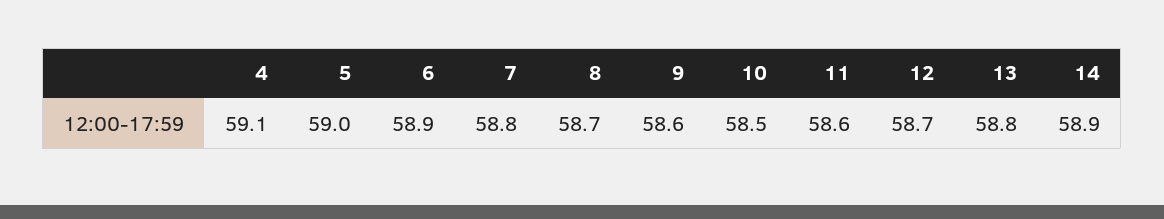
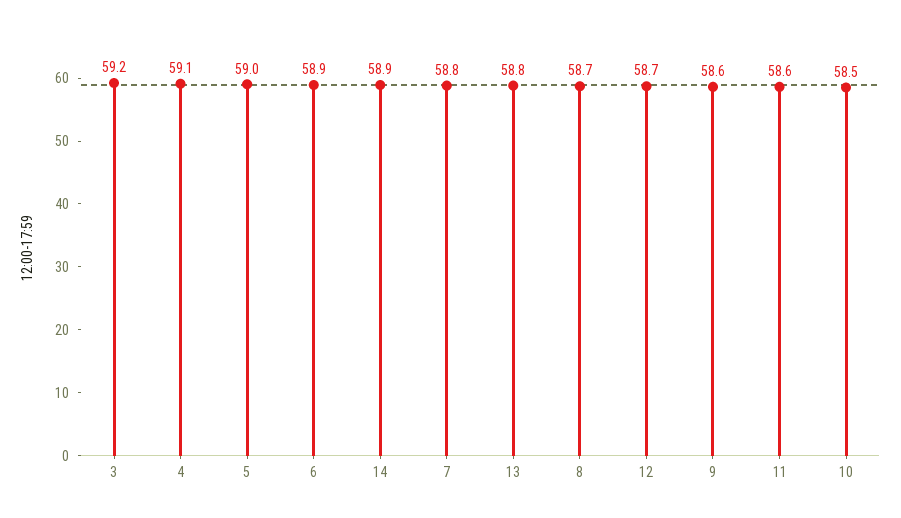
  {
    "4": 59.1,
    "5": 59,
    "6": 58.9,
    "7": 58.8,
    "8": 58.7,
    "9": 58.6,
    "10": 58.5,
    "11": 58.6,
    "12": 58.7,
    "13": 58.8,
-   "14": 58.9
+   "14": 58.9,
+   "3": 59.2
  }

